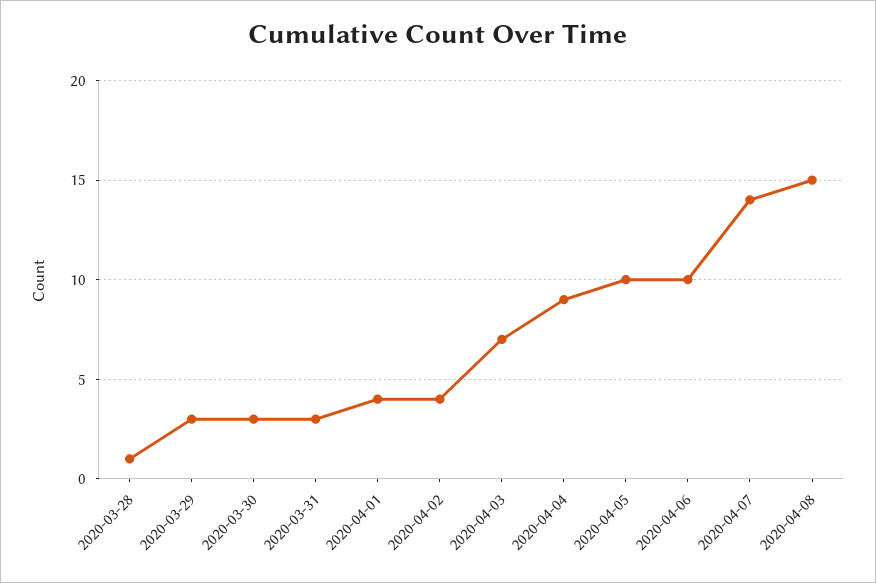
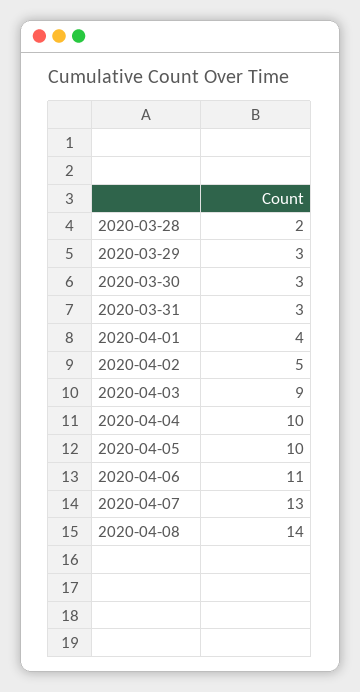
  {
-   "2020-03-28": 1,
+   "2020-03-28": 2,
    "2020-03-29": 3,
    "2020-03-30": 3,
    "2020-03-31": 3,
    "2020-04-01": 4,
-   "2020-04-02": 4,
+   "2020-04-02": 5,
-   "2020-04-03": 7,
+   "2020-04-03": 9,
-   "2020-04-04": 9,
+   "2020-04-04": 10,
    "2020-04-05": 10,
-   "2020-04-06": 10,
+   "2020-04-06": 11,
-   "2020-04-07": 14,
+   "2020-04-07": 13,
-   "2020-04-08": 15
+   "2020-04-08": 14
  }

